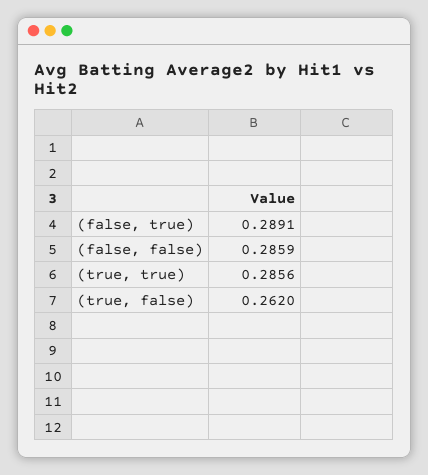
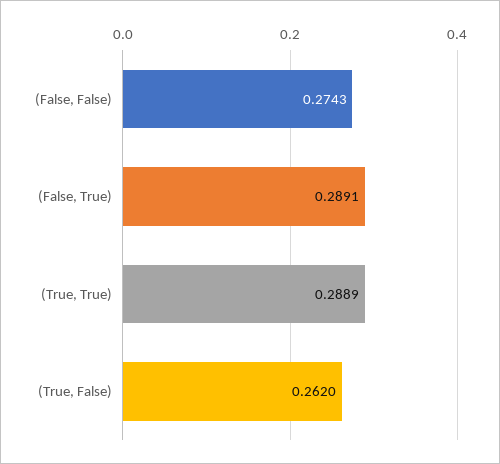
  {
    "(false, true)": 0.2891,
-   "(false, false)": 0.2859,
+   "(false, false)": 0.2743,
-   "(true, true)": 0.2856,
+   "(true, true)": 0.2889,
    "(true, false)": 0.262
  }

